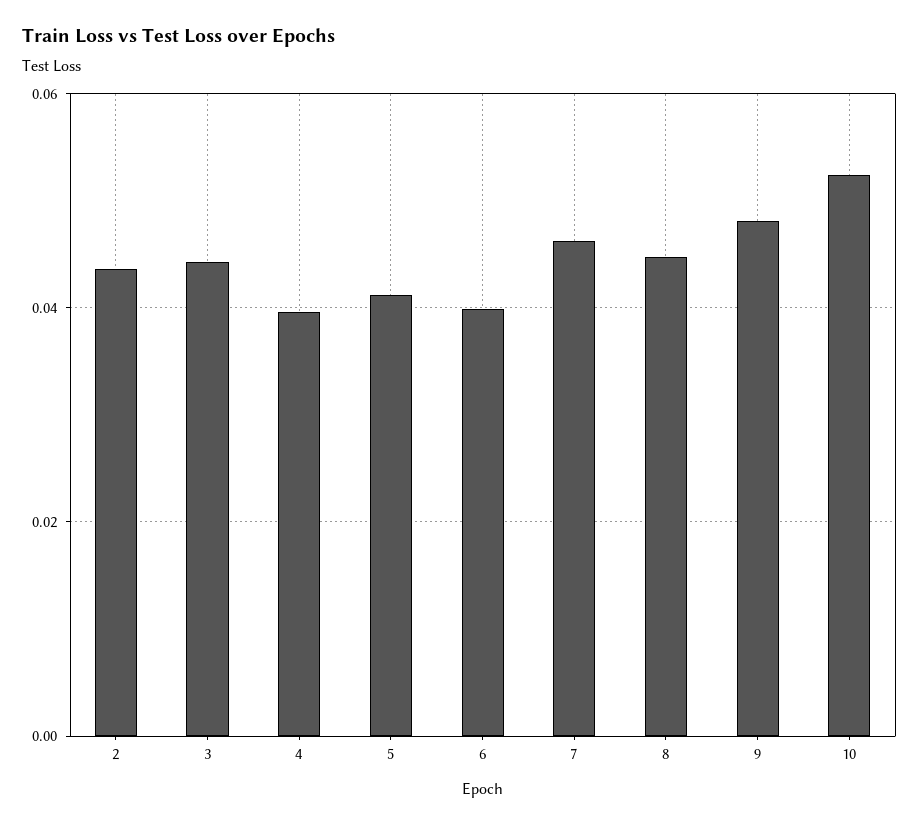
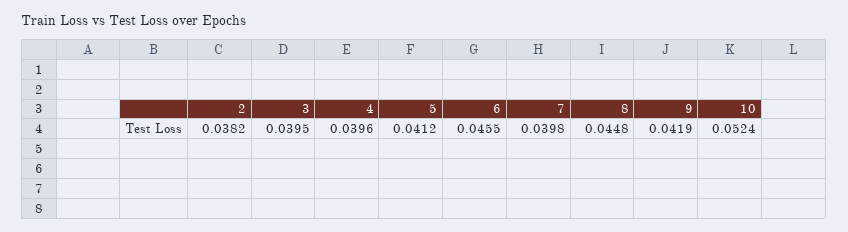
  {
-   "2": 0.044,
+   "2": 0.0382,
-   "3": 0.044,
+   "3": 0.0395,
    "4": 0.0396,
    "5": 0.0412,
-   "6": 0.04,
+   "6": 0.0455,
-   "7": 0.046,
+   "7": 0.0398,
    "8": 0.0448,
-   "9": 0.048,
+   "9": 0.0419,
    "10": 0.0524
  }

